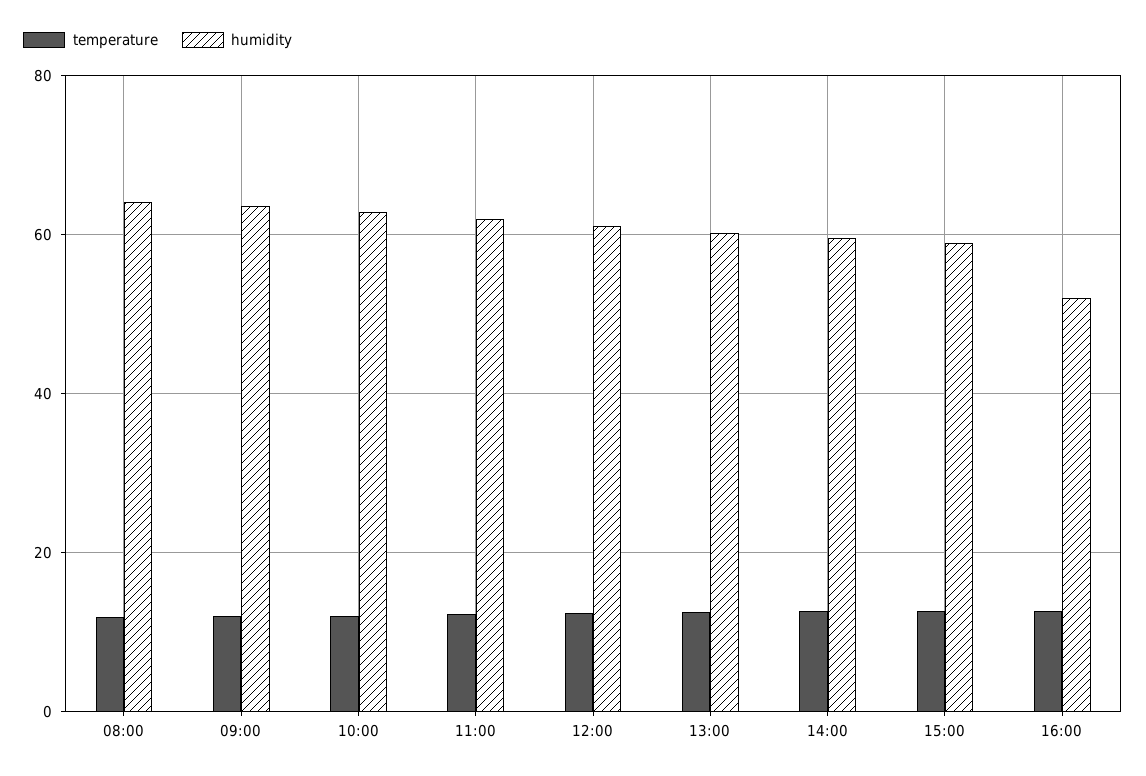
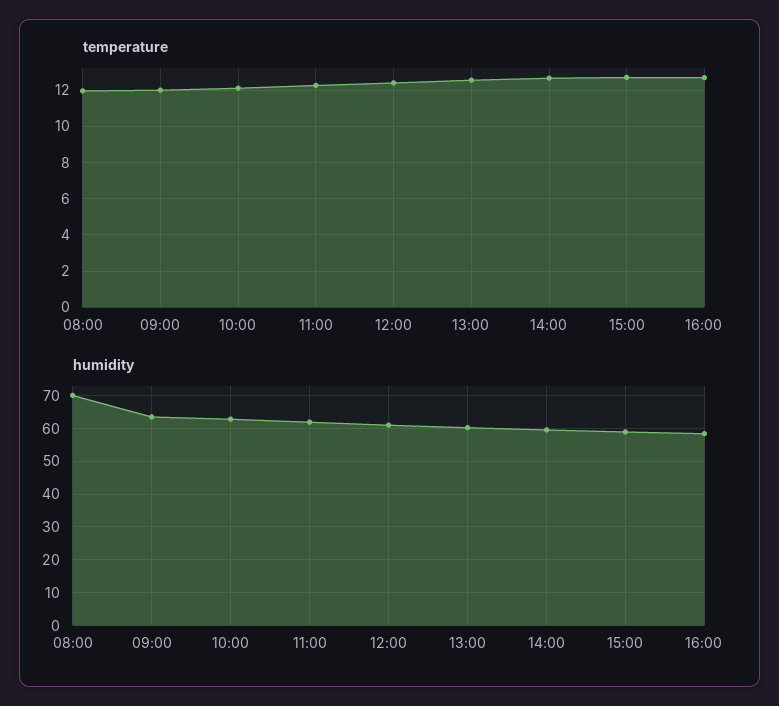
  {
    "temperature": {
      "08:00": 12,
      "09:00": 12,
      "10:00": 12,
      "11:00": 12.5,
      "12:00": 12.5,
      "13:00": 12.5,
      "14:00": 12.5,
      "15:00": 12.5,
      "16:00": 12.5
    },
    "humidity": {
-     "08:00": 64,
+     "08:00": 70,
      "09:00": 64,
      "10:00": 62,
      "11:00": 62,
      "12:00": 62,
      "13:00": 60,
      "14:00": 60,
      "15:00": 58,
-     "16:00": 52
+     "16:00": 58
    }
  }

